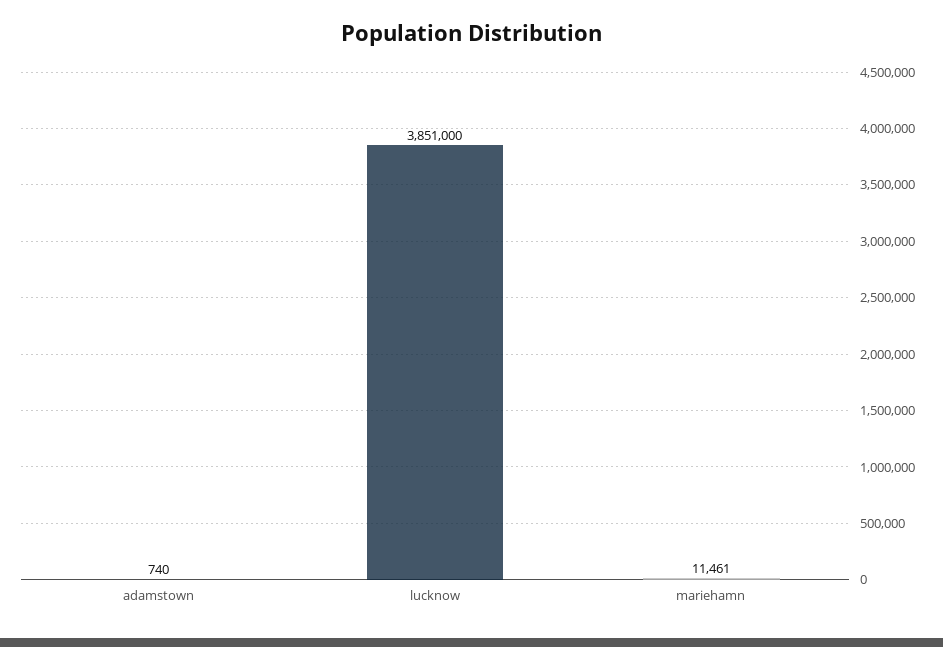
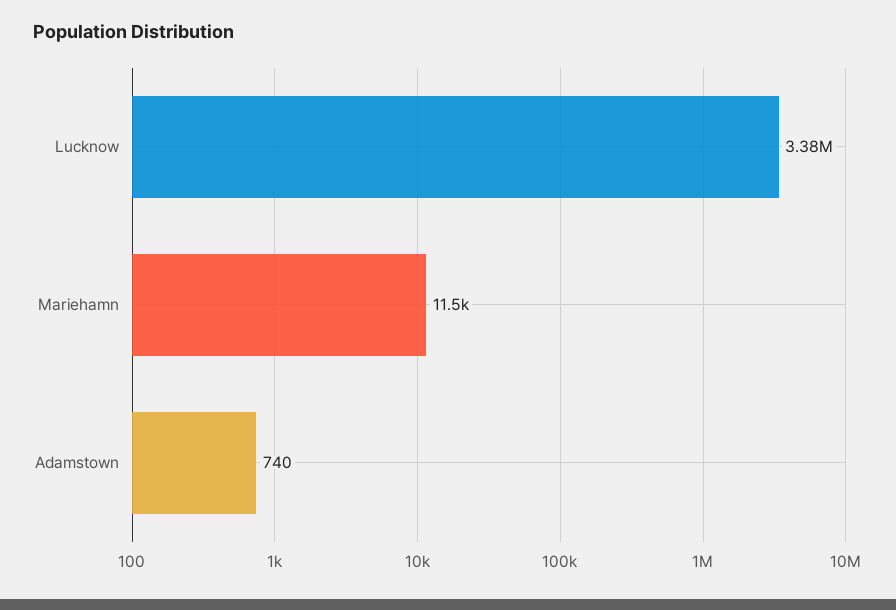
  {
    "adamstown": 740,
-   "lucknow": 3851000,
+   "lucknow": 3380000,
    "mariehamn": 11461
  }

